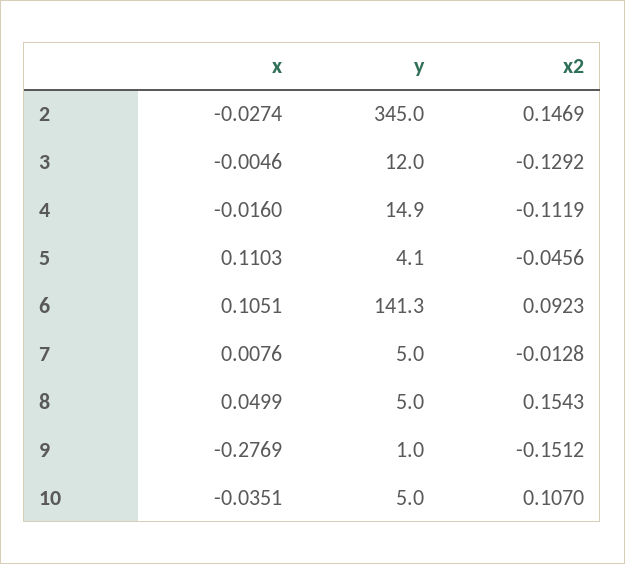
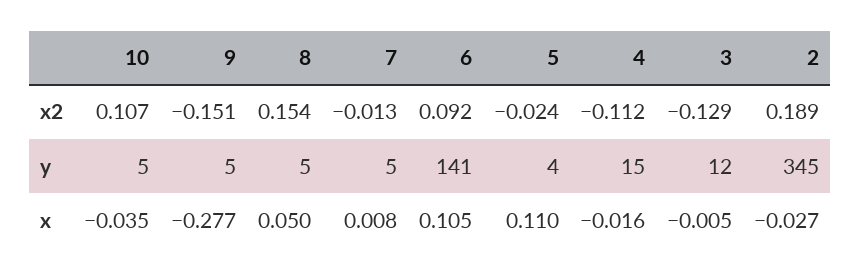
  {
    "x": {
      "2": -0.0274,
      "3": -0.0046,
      "4": -0.016,
      "5": 0.1103,
      "6": 0.1051,
      "7": 0.0076,
      "8": 0.0499,
      "9": -0.2769,
      "10": -0.0351
    },
    "y": {
      "2": 345,
      "3": 12,
      "4": 14.9,
      "5": 4.1,
      "6": 141.3,
      "7": 5,
      "8": 5,
-     "9": 1,
+     "9": 5,
      "10": 5
    },
    "x2": {
-     "2": 0.1469,
+     "2": 0.189,
      "3": -0.1292,
      "4": -0.1119,
-     "5": -0.0456,
+     "5": -0.024,
      "6": 0.0923,
      "7": -0.0128,
      "8": 0.1543,
      "9": -0.1512,
      "10": 0.107
    }
  }

